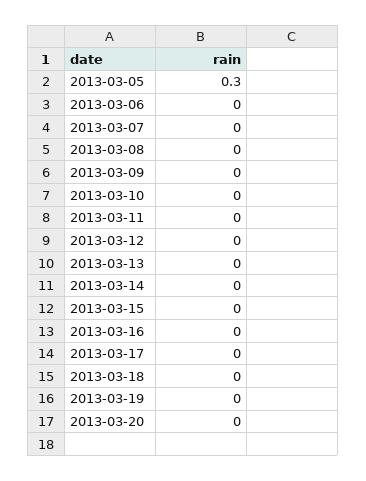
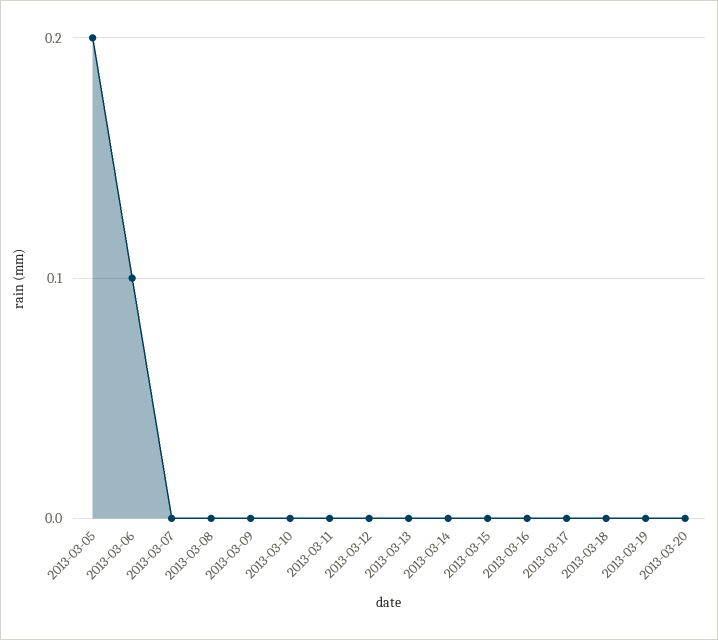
  {
-   "2013-03-05": 0.3,
+   "2013-03-05": 0.2,
-   "2013-03-06": 0,
+   "2013-03-06": 0.1,
    "2013-03-07": 0,
    "2013-03-08": 0,
    "2013-03-09": 0,
    "2013-03-10": 0,
    "2013-03-11": 0,
    "2013-03-12": 0,
    "2013-03-13": 0,
    "2013-03-14": 0,
    "2013-03-15": 0,
    "2013-03-16": 0,
    "2013-03-17": 0,
    "2013-03-18": 0,
    "2013-03-19": 0,
    "2013-03-20": 0
  }

